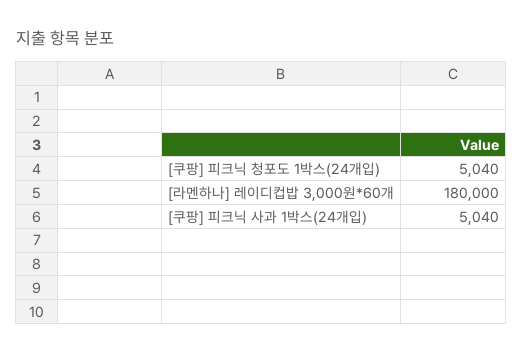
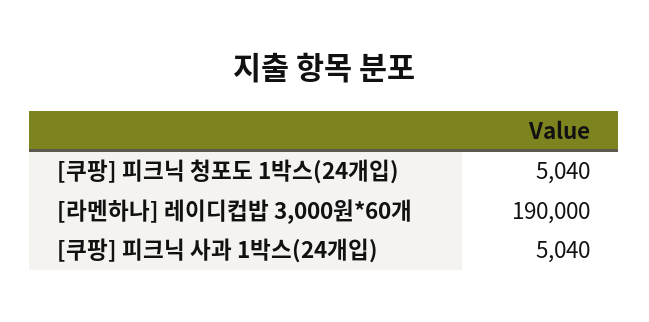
  {
    "[쿠팡] 피크닉 청포도 1박스(24개입)": 5040,
-   "[라멘하나] 레이디컵밥 3,000원*60개": 180000,
+   "[라멘하나] 레이디컵밥 3,000원*60개": 190000,
    "[쿠팡] 피크닉 사과 1박스(24개입)": 5040
  }

